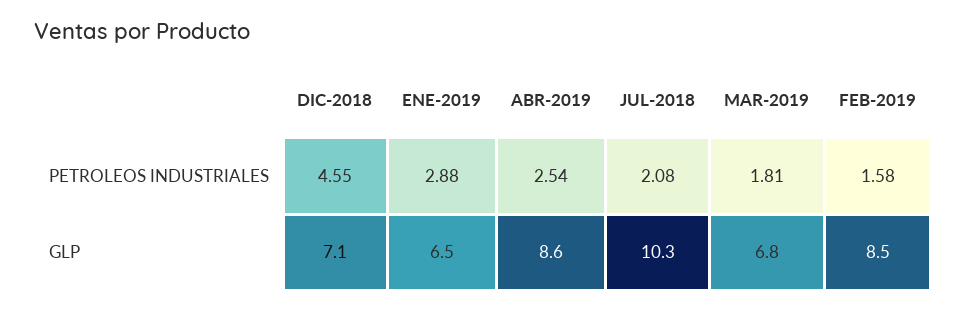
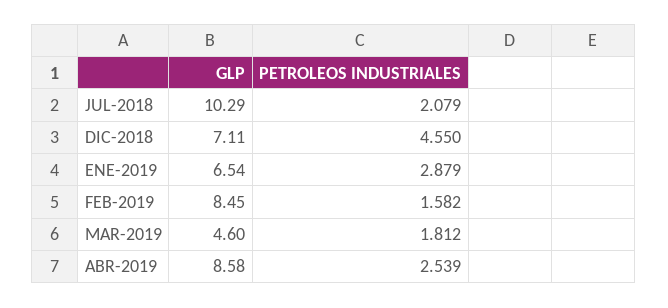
  {
    "DIC-2018": {
      "PETROLEOS INDUSTRIALES": 4.55,
      "GLP": 7.11
    },
    "ENE-2019": {
      "PETROLEOS INDUSTRIALES": 2.879,
      "GLP": 6.54
    },
    "ABR-2019": {
      "PETROLEOS INDUSTRIALES": 2.539,
      "GLP": 8.58
    },
    "JUL-2018": {
      "PETROLEOS INDUSTRIALES": 2.079,
      "GLP": 10.29
    },
    "MAR-2019": {
      "PETROLEOS INDUSTRIALES": 1.812,
-     "GLP": 6.8
+     "GLP": 4.6
    },
    "FEB-2019": {
      "PETROLEOS INDUSTRIALES": 1.582,
      "GLP": 8.45
    }
  }

